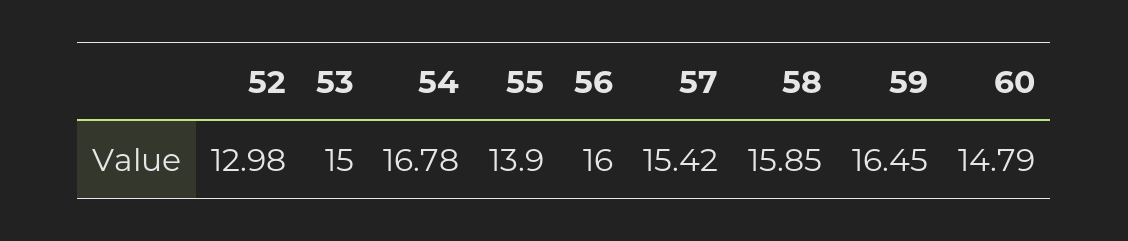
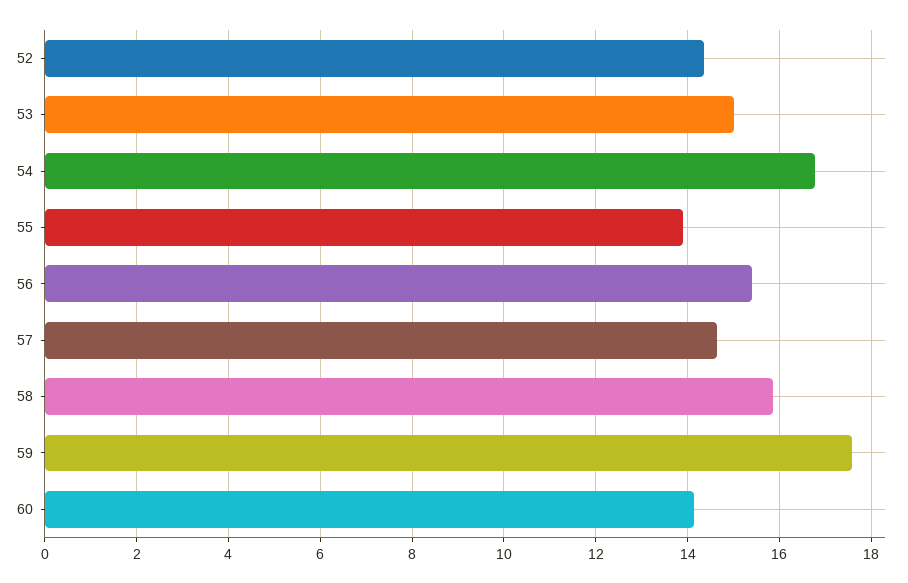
  {
-   "52": 12.98,
+   "52": 14.4,
    "53": 15,
    "54": 16.78,
    "55": 13.9,
-   "56": 16,
+   "56": 15.4,
-   "57": 15.42,
+   "57": 14.6,
    "58": 15.85,
-   "59": 16.45,
+   "59": 17.6,
-   "60": 14.79
+   "60": 14.2
  }

